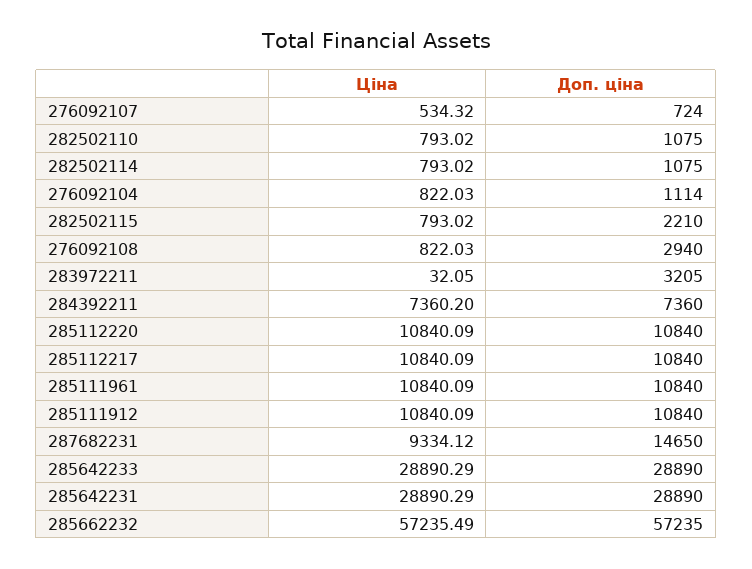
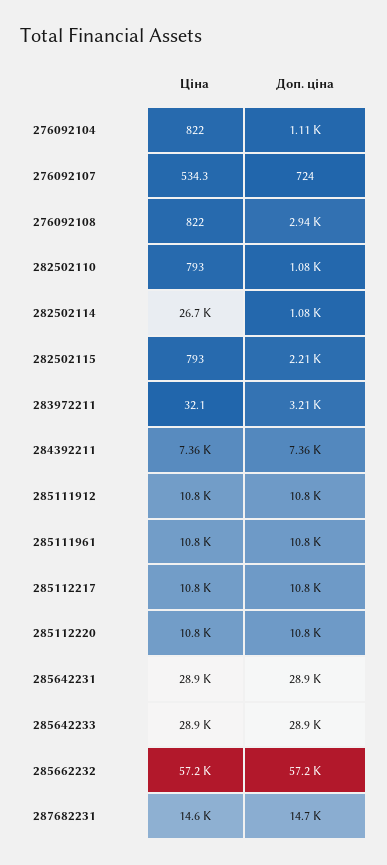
  {
    "Ціна": {
      "276092107": 534.32,
      "282502110": 793.02,
-     "282502114": 793.02,
+     "282502114": 26700,
      "276092104": 822.03,
      "282502115": 793.02,
      "276092108": 822.03,
      "283972211": 32.05,
      "284392211": 7360.2,
      "285112220": 10840.09,
      "285112217": 10840.09,
      "285111961": 10840.09,
      "285111912": 10840.09,
-     "287682231": 9334.12,
+     "287682231": 14600,
      "285642233": 28890.29,
      "285642231": 28890.29,
      "285662232": 57235.49
    },
    "Доп. ціна": {
      "276092107": 724,
      "282502110": 1075,
      "282502114": 1075,
      "276092104": 1114,
      "282502115": 2210,
      "276092108": 2940,
      "283972211": 3205,
      "284392211": 7360,
      "285112220": 10840,
      "285112217": 10840,
      "285111961": 10840,
      "285111912": 10840,
      "287682231": 14650,
      "285642233": 28890,
      "285642231": 28890,
      "285662232": 57235
    }
  }

